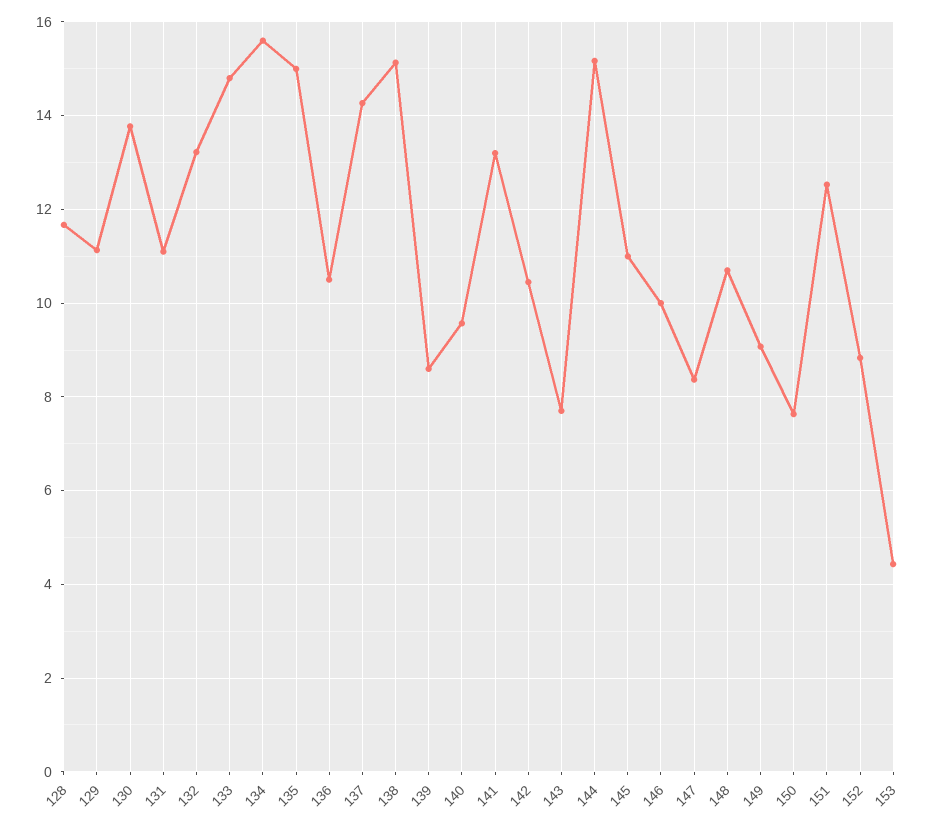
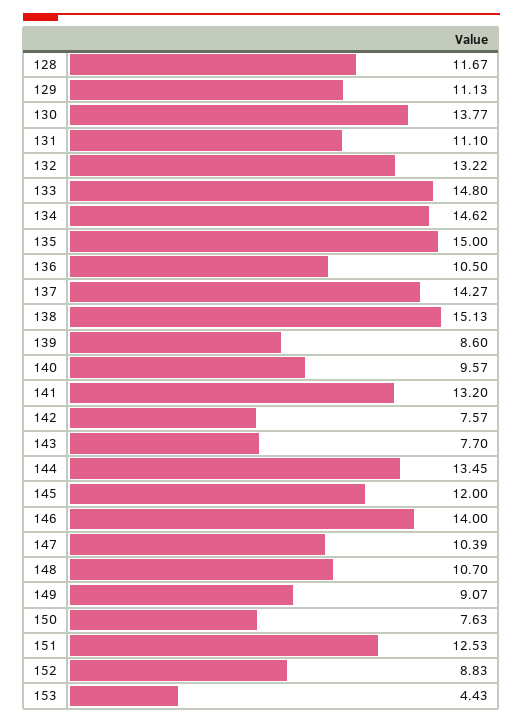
  {
    "128": 11.67,
    "129": 11.13,
    "130": 13.77,
    "131": 11.1,
    "132": 13.22,
    "133": 14.8,
-   "134": 15.6,
+   "134": 14.62,
    "135": 15,
    "136": 10.5,
    "137": 14.27,
    "138": 15.13,
    "139": 8.6,
    "140": 9.57,
    "141": 13.2,
-   "142": 10.4,
+   "142": 7.57,
    "143": 7.7,
-   "144": 15.2,
+   "144": 13.45,
-   "145": 11,
+   "145": 12,
-   "146": 10,
+   "146": 14,
-   "147": 8.4,
+   "147": 10.39,
    "148": 10.7,
    "149": 9.07,
    "150": 7.63,
    "151": 12.53,
    "152": 8.83,
    "153": 4.43
  }

